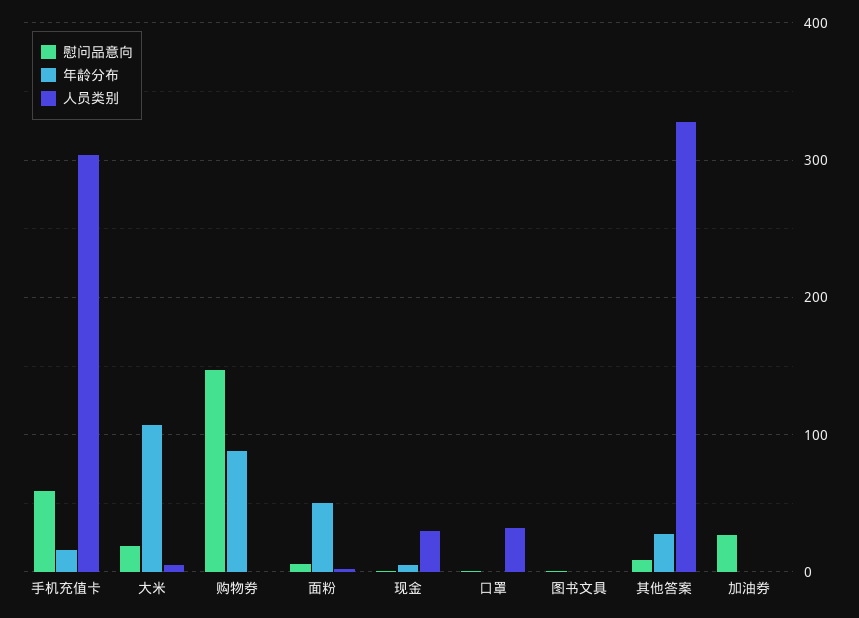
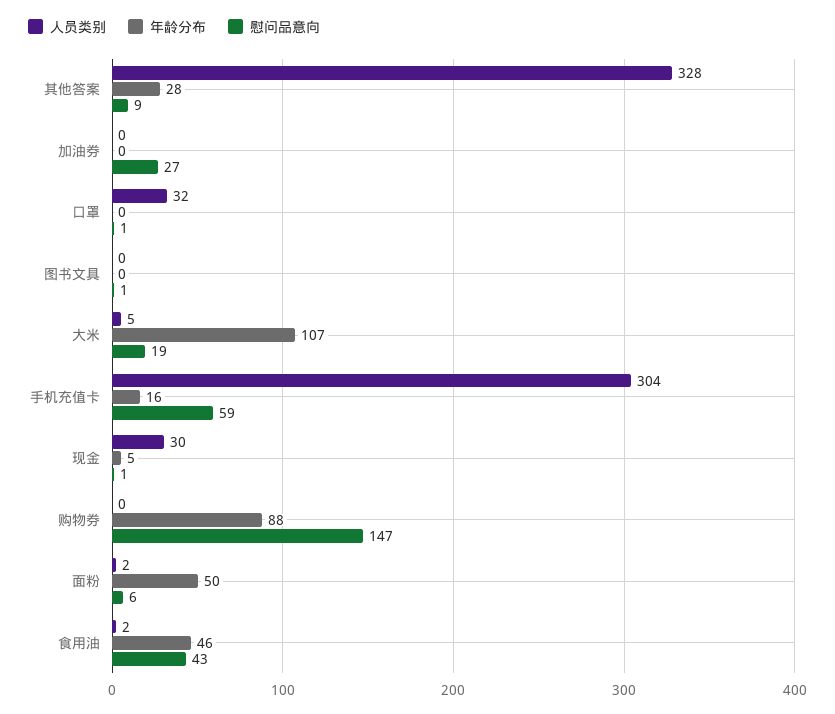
  {
    "慰问品意向": {
      "手机充值卡": 59,
      "大米": 19,
      "购物券": 147,
      "面粉": 6,
      "现金": 1,
      "口罩": 1,
      "图书文具": 1,
      "其他答案": 9,
-     "加油券": 27
+     "加油券": 27,
+     "食用油": 43
    },
    "年龄分布": {
      "手机充值卡": 16,
      "大米": 107,
      "购物券": 88,
      "面粉": 50,
      "现金": 5,
      "口罩": 0,
      "图书文具": 0,
      "其他答案": 28,
-     "加油券": 0
+     "加油券": 0,
+     "食用油": 46
    },
    "人员类别": {
      "手机充值卡": 304,
      "大米": 5,
      "购物券": 0,
      "面粉": 2,
      "现金": 30,
      "口罩": 32,
      "图书文具": 0,
      "其他答案": 328,
-     "加油券": 0
+     "加油券": 0,
+     "食用油": 2
    }
  }

